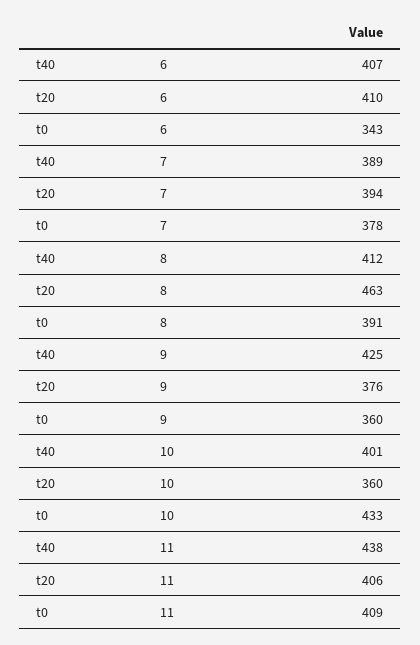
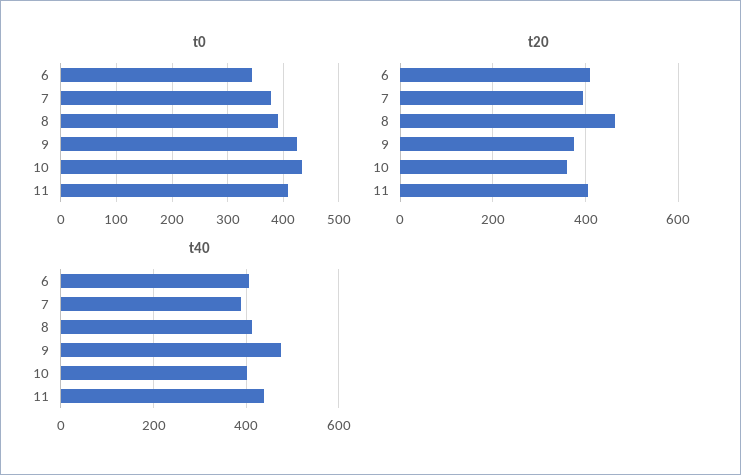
  {
    "t40": {
      "6": 407,
      "7": 389,
      "8": 412,
-     "9": 425,
+     "9": 480,
      "10": 401,
      "11": 438
    },
    "t20": {
      "6": 410,
      "7": 394,
      "8": 463,
      "9": 376,
      "10": 360,
      "11": 406
    },
    "t0": {
      "6": 343,
      "7": 378,
      "8": 391,
-     "9": 360,
+     "9": 420,
      "10": 433,
      "11": 409
    }
  }

